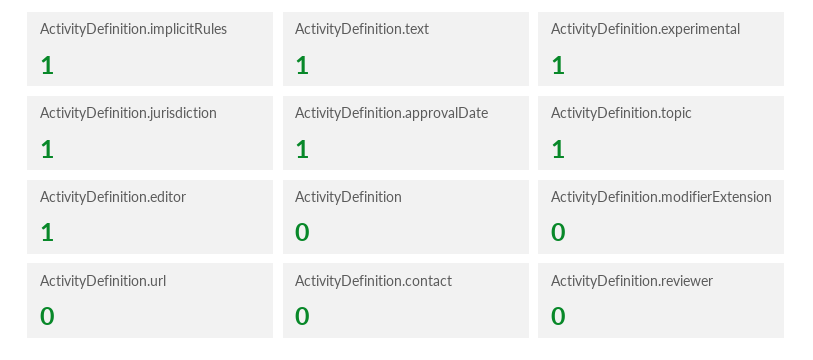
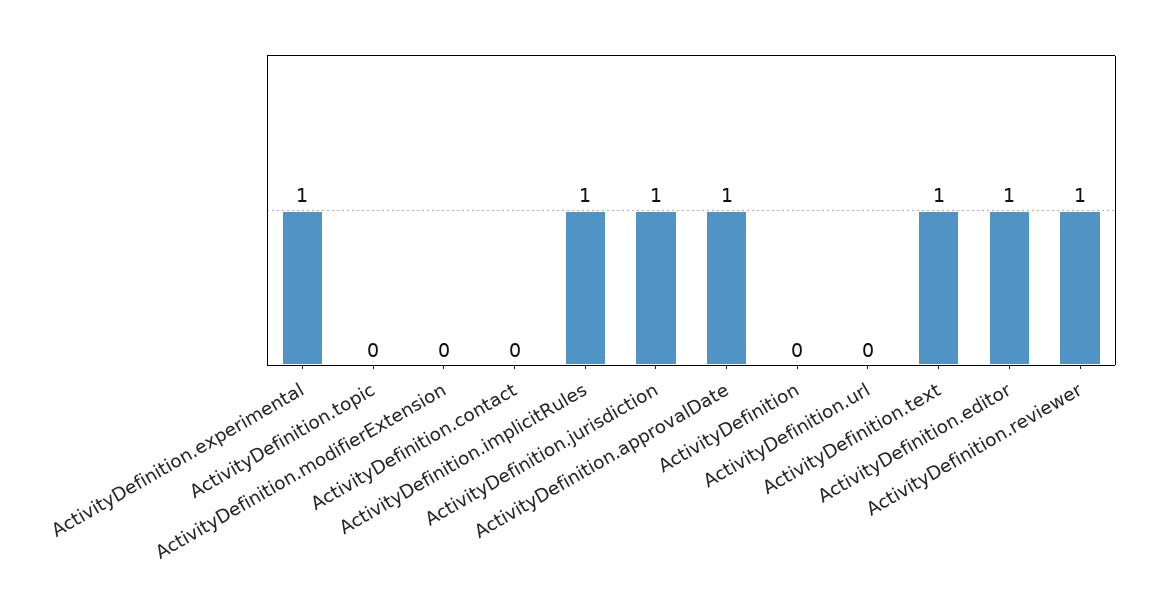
  {
    "ActivityDefinition.implicitRules": 1,
    "ActivityDefinition.text": 1,
    "ActivityDefinition.experimental": 1,
    "ActivityDefinition.jurisdiction": 1,
    "ActivityDefinition.approvalDate": 1,
-   "ActivityDefinition.topic": 1,
+   "ActivityDefinition.topic": 0,
    "ActivityDefinition.editor": 1,
    "ActivityDefinition": 0,
    "ActivityDefinition.modifierExtension": 0,
    "ActivityDefinition.url": 0,
    "ActivityDefinition.contact": 0,
-   "ActivityDefinition.reviewer": 0
+   "ActivityDefinition.reviewer": 1
  }

